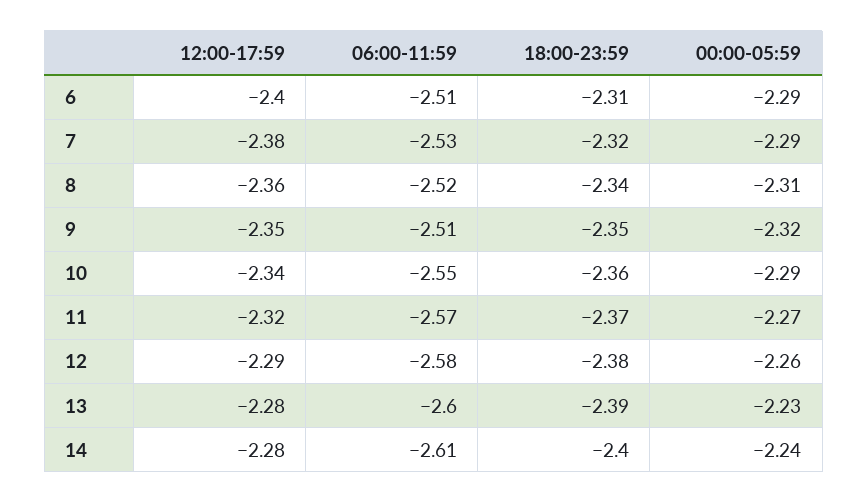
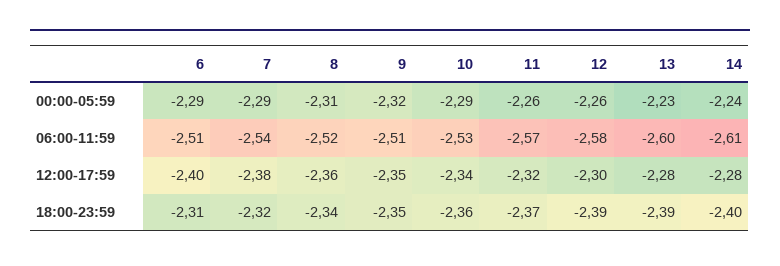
  {
    "12:00-17:59": {
      "6": -2.4,
      "7": -2.38,
      "8": -2.36,
      "9": -2.35,
      "10": -2.34,
      "11": -2.32,
-     "12": -2.29,
+     "12": -2.3,
      "13": -2.28,
      "14": -2.28
    },
    "06:00-11:59": {
      "6": -2.51,
-     "7": -2.53,
+     "7": -2.54,
      "8": -2.52,
      "9": -2.51,
-     "10": -2.55,
+     "10": -2.53,
      "11": -2.57,
      "12": -2.58,
      "13": -2.6,
      "14": -2.61
    },
    "18:00-23:59": {
      "6": -2.31,
      "7": -2.32,
      "8": -2.34,
      "9": -2.35,
      "10": -2.36,
      "11": -2.37,
-     "12": -2.38,
+     "12": -2.39,
      "13": -2.39,
      "14": -2.4
    },
    "00:00-05:59": {
      "6": -2.29,
      "7": -2.29,
      "8": -2.31,
      "9": -2.32,
      "10": -2.29,
-     "11": -2.27,
+     "11": -2.26,
      "12": -2.26,
      "13": -2.23,
      "14": -2.24
    }
  }

